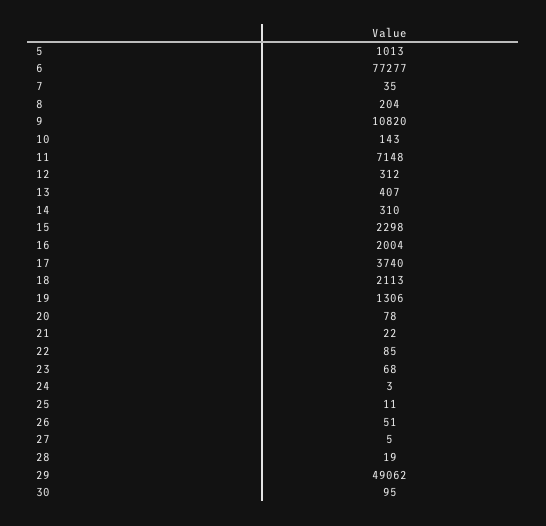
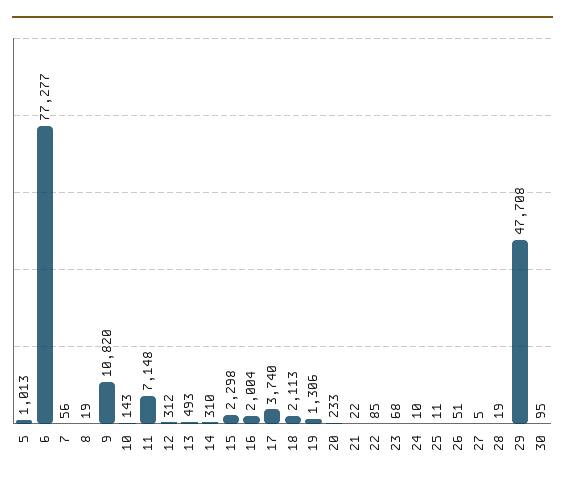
  {
    "5": 1013,
    "6": 77277,
-   "7": 35,
+   "7": 56,
-   "8": 204,
+   "8": 19,
    "9": 10820,
    "10": 143,
    "11": 7148,
    "12": 312,
-   "13": 407,
+   "13": 493,
    "14": 310,
    "15": 2298,
    "16": 2004,
    "17": 3740,
    "18": 2113,
    "19": 1306,
-   "20": 78,
+   "20": 233,
    "21": 22,
    "22": 85,
    "23": 68,
-   "24": 3,
+   "24": 10,
    "25": 11,
    "26": 51,
    "27": 5,
    "28": 19,
-   "29": 49062,
+   "29": 47708,
    "30": 95
  }

